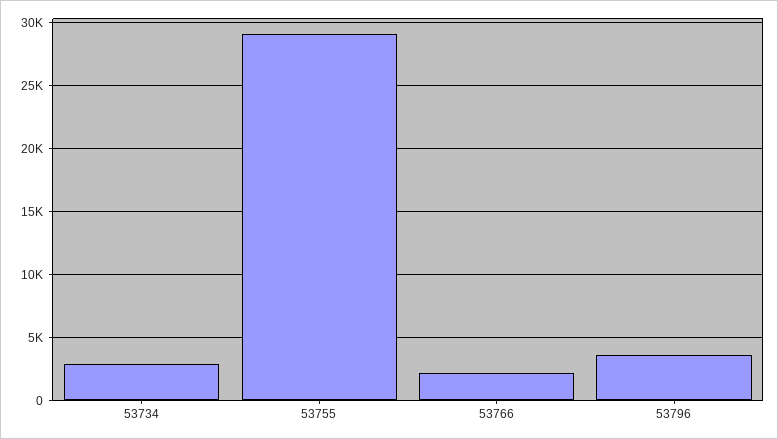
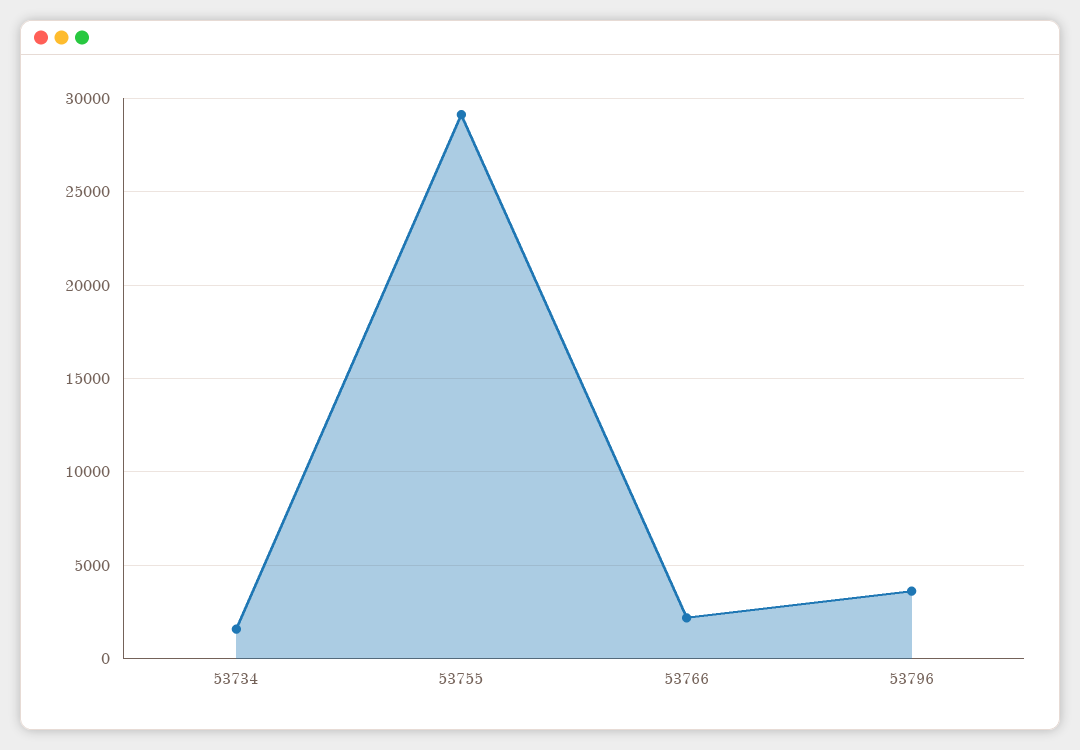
  {
-   "53734": 3000,
+   "53734": 1500,
    "53755": 29000,
    "53766": 2000,
    "53796": 3500
  }

